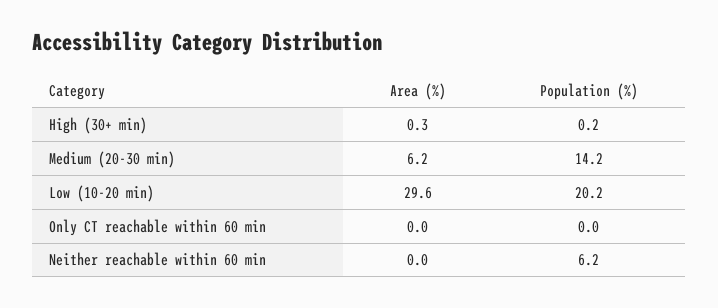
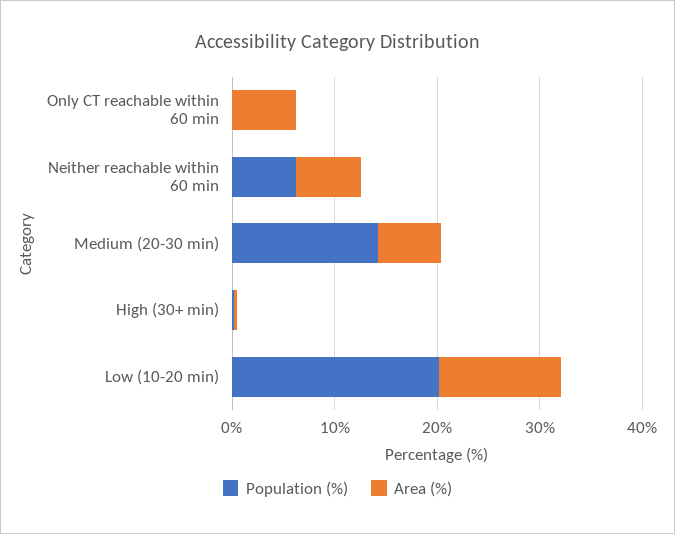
  {
    "Area (%)": {
      "High (30+ min)": 0.3,
      "Medium (20-30 min)": 6.2,
-     "Low (10-20 min)": 29.6,
+     "Low (10-20 min)": 12,
-     "Only CT reachable within 60 min": 0,
+     "Only CT reachable within 60 min": 6,
-     "Neither reachable within 60 min": 0
+     "Neither reachable within 60 min": 6
    },
    "Population (%)": {
      "High (30+ min)": 0.2,
      "Medium (20-30 min)": 14.2,
      "Low (10-20 min)": 20.2,
      "Only CT reachable within 60 min": 0,
      "Neither reachable within 60 min": 6.2
    }
  }

